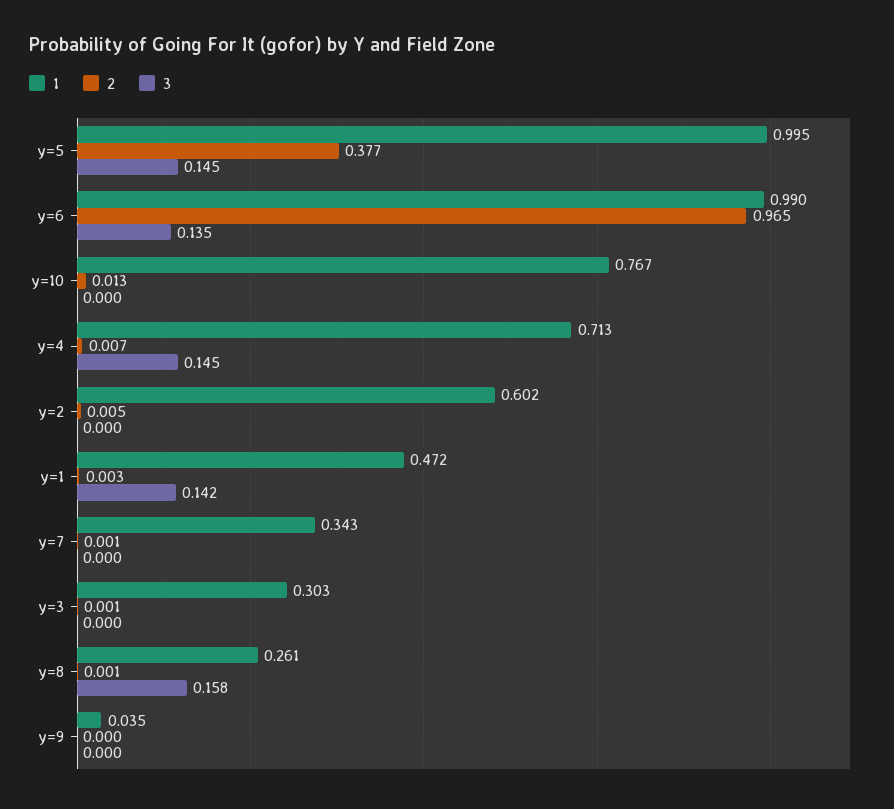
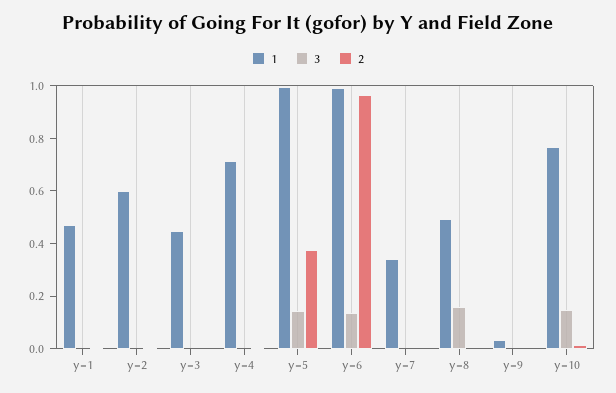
  {
    "1": {
      "y=5": 0.995,
      "y=6": 0.99,
      "y=10": 0.767,
      "y=4": 0.713,
      "y=2": 0.602,
      "y=1": 0.472,
      "y=7": 0.343,
-     "y=3": 0.303,
+     "y=3": 0.45,
-     "y=8": 0.261,
+     "y=8": 0.5,
      "y=9": 0.035
    },
    "2": {
      "y=5": 0.377,
      "y=6": 0.965,
      "y=10": 0.013,
      "y=4": 0.007,
      "y=2": 0.005,
      "y=1": 0.003,
      "y=7": 0.001,
      "y=3": 0.001,
      "y=8": 0.001,
      "y=9": 0
    },
    "3": {
      "y=5": 0.145,
      "y=6": 0.135,
-     "y=10": 0,
+     "y=10": 0.15,
-     "y=4": 0.145,
+     "y=4": 0,
      "y=2": 0,
-     "y=1": 0.142,
+     "y=1": 0,
      "y=7": 0,
      "y=3": 0,
      "y=8": 0.158,
      "y=9": 0
    }
  }

